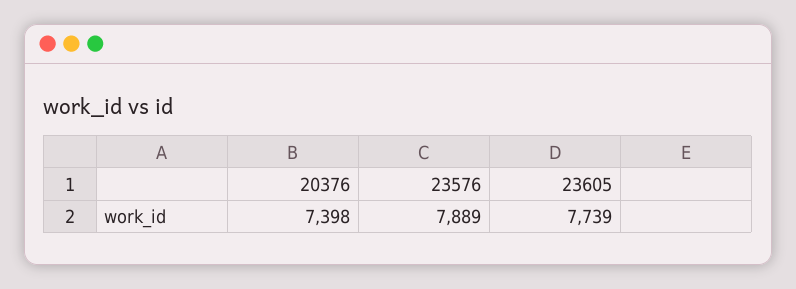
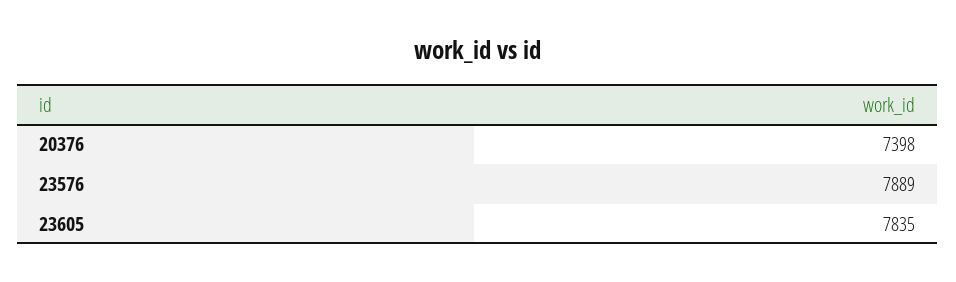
  {
    "20376": 7398,
    "23576": 7889,
-   "23605": 7739
+   "23605": 7835
  }

